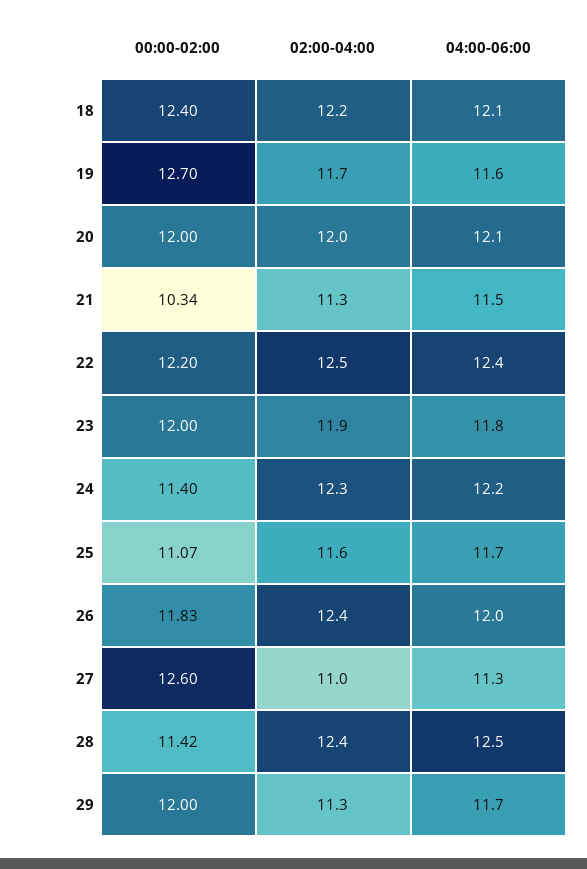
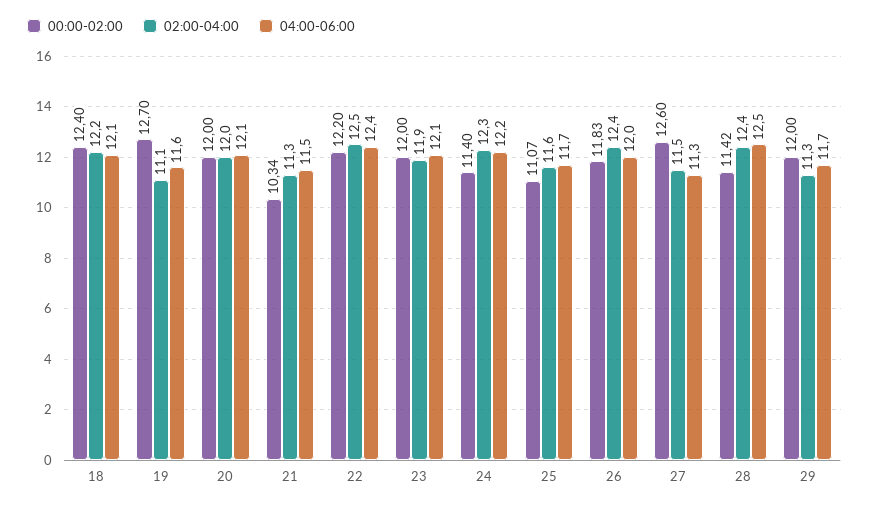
  {
    "00:00-02:00": {
      "18": 12.4,
      "19": 12.7,
      "20": 12,
      "21": 10.34,
      "22": 12.2,
      "23": 12,
      "24": 11.4,
      "25": 11.07,
      "26": 11.83,
      "27": 12.6,
      "28": 11.42,
      "29": 12
    },
    "02:00-04:00": {
      "18": 12.2,
-     "19": 11.7,
+     "19": 11.1,
      "20": 12,
      "21": 11.3,
      "22": 12.5,
      "23": 11.9,
      "24": 12.3,
      "25": 11.6,
      "26": 12.4,
-     "27": 11,
+     "27": 11.5,
      "28": 12.4,
      "29": 11.3
    },
    "04:00-06:00": {
      "18": 12.1,
      "19": 11.6,
      "20": 12.1,
      "21": 11.5,
      "22": 12.4,
-     "23": 11.8,
+     "23": 12.1,
      "24": 12.2,
      "25": 11.7,
      "26": 12,
      "27": 11.3,
      "28": 12.5,
      "29": 11.7
    }
  }

